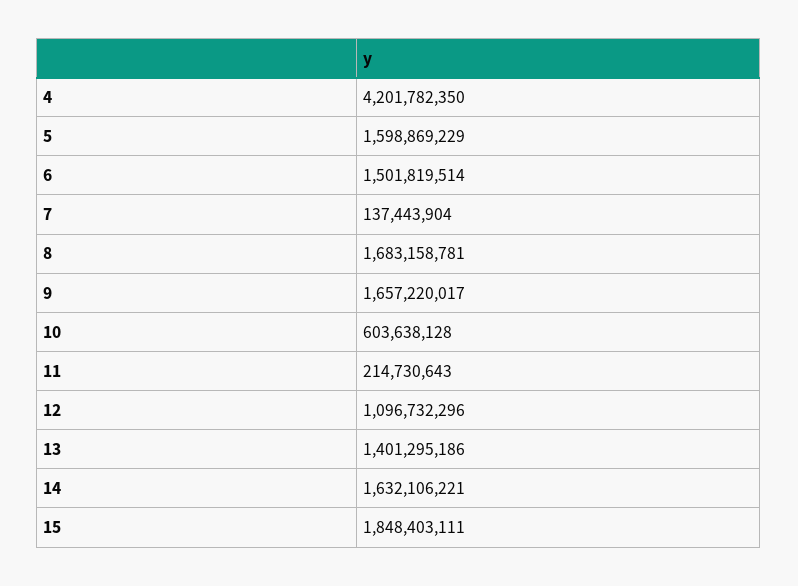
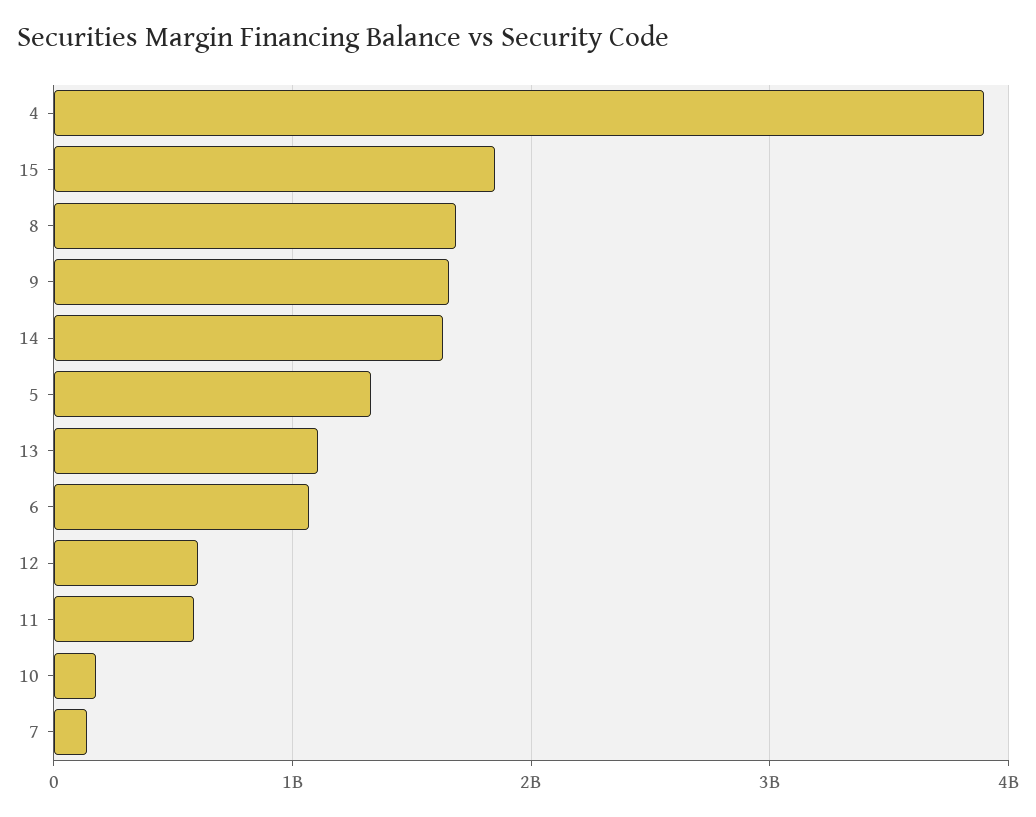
  {
-   "4": 4201782350,
+   "4": 3900000000,
-   "5": 1598869229,
+   "5": 1300000000,
-   "6": 1501819514,
+   "6": 1100000000,
    "7": 137443904,
    "8": 1683158781,
    "9": 1657220017,
-   "10": 603638128,
+   "10": 200000000,
-   "11": 214730643,
+   "11": 600000000,
-   "12": 1096732296,
+   "12": 600000000,
-   "13": 1401295186,
+   "13": 1100000000,
    "14": 1632106221,
    "15": 1848403111
  }

